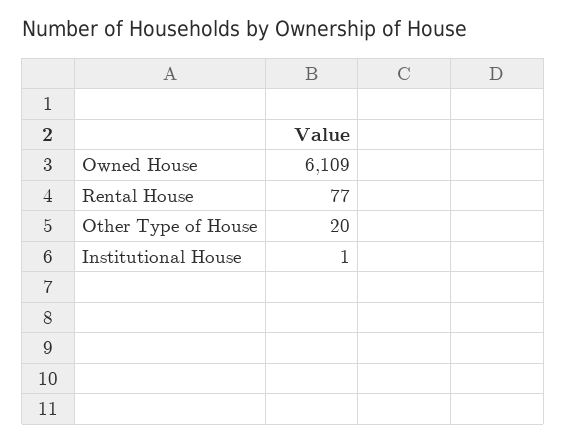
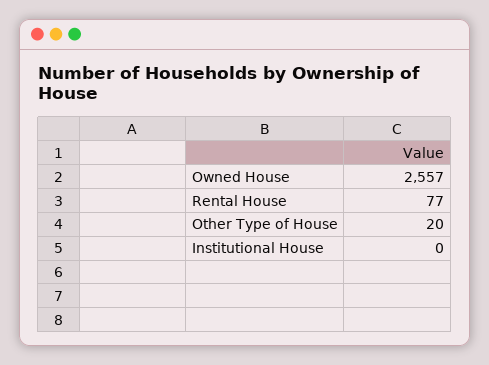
  {
-   "Owned House": 6109,
+   "Owned House": 2557,
    "Rental House": 77,
    "Other Type of House": 20,
-   "Institutional House": 1
+   "Institutional House": 0
  }

